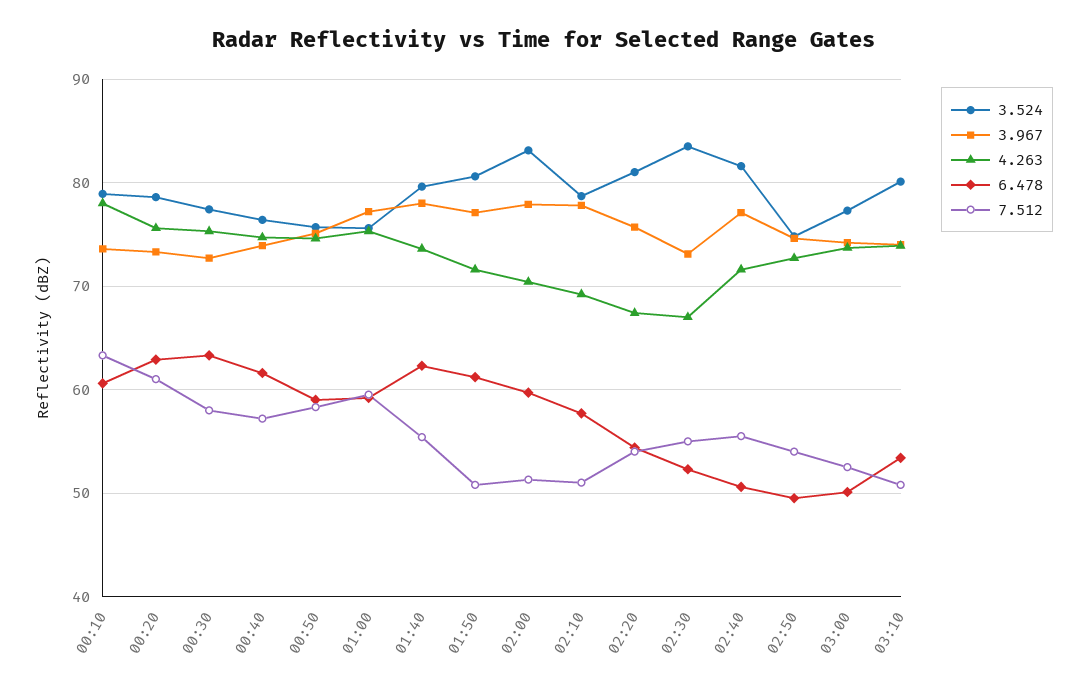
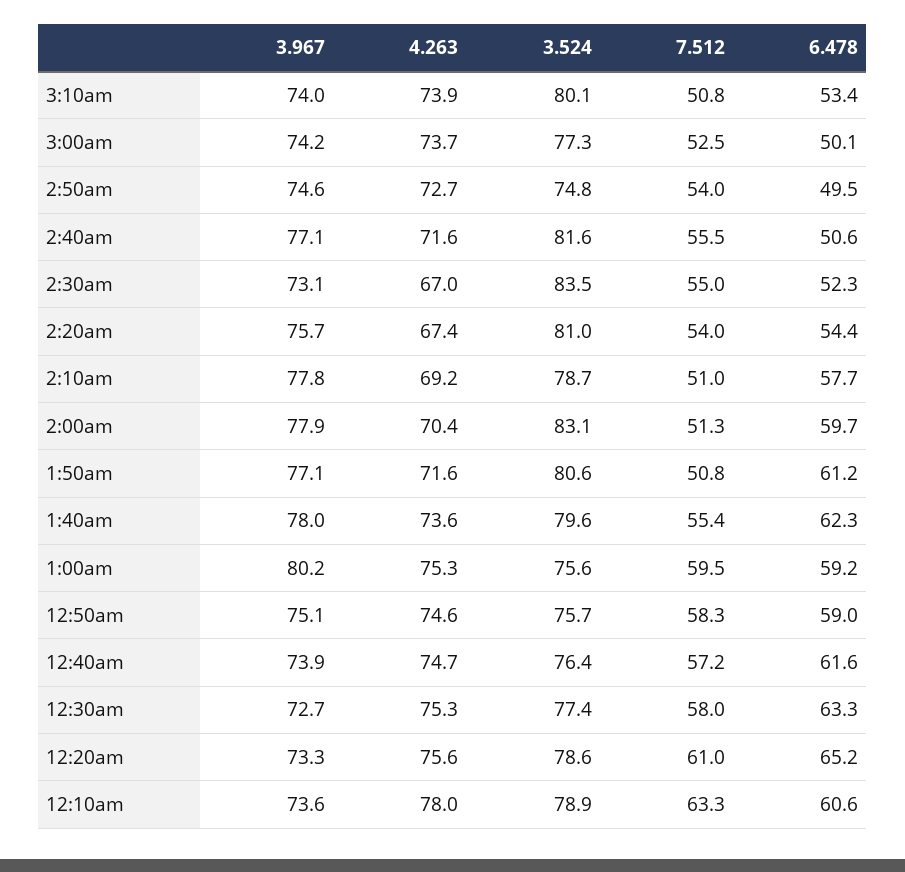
  {
    "3.524": {
      "00:10": 78.9,
      "00:20": 78.6,
      "00:30": 77.4,
      "00:40": 76.4,
      "00:50": 75.7,
      "01:00": 75.6,
      "01:40": 79.6,
      "01:50": 80.6,
      "02:00": 83.1,
      "02:10": 78.7,
      "02:20": 81,
      "02:30": 83.5,
      "02:40": 81.6,
      "02:50": 74.8,
      "03:00": 77.3,
      "03:10": 80.1
    },
    "3.967": {
      "00:10": 73.6,
      "00:20": 73.3,
      "00:30": 72.7,
      "00:40": 73.9,
      "00:50": 75.1,
-     "01:00": 77,
+     "01:00": 80.2,
      "01:40": 78,
      "01:50": 77.1,
      "02:00": 77.9,
      "02:10": 77.8,
      "02:20": 75.7,
      "02:30": 73.1,
      "02:40": 77.1,
      "02:50": 74.6,
      "03:00": 74.2,
      "03:10": 74
    },
    "4.263": {
      "00:10": 78,
      "00:20": 75.6,
      "00:30": 75.3,
      "00:40": 74.7,
      "00:50": 74.6,
      "01:00": 75.3,
      "01:40": 73.6,
      "01:50": 71.6,
      "02:00": 70.4,
      "02:10": 69.2,
      "02:20": 67.4,
      "02:30": 67,
      "02:40": 71.6,
      "02:50": 72.7,
      "03:00": 73.7,
      "03:10": 73.9
    },
    "6.478": {
      "00:10": 60.6,
-     "00:20": 63,
+     "00:20": 65.2,
      "00:30": 63.3,
      "00:40": 61.6,
      "00:50": 59,
      "01:00": 59.2,
      "01:40": 62.3,
      "01:50": 61.2,
      "02:00": 59.7,
      "02:10": 57.7,
      "02:20": 54.4,
      "02:30": 52.3,
      "02:40": 50.6,
      "02:50": 49.5,
      "03:00": 50.1,
      "03:10": 53.4
    },
    "7.512": {
      "00:10": 63.3,
      "00:20": 61,
      "00:30": 58,
      "00:40": 57.2,
      "00:50": 58.3,
      "01:00": 59.5,
      "01:40": 55.4,
      "01:50": 50.8,
      "02:00": 51.3,
      "02:10": 51,
      "02:20": 54,
      "02:30": 55,
      "02:40": 55.5,
      "02:50": 54,
      "03:00": 52.5,
      "03:10": 50.8
    }
  }

